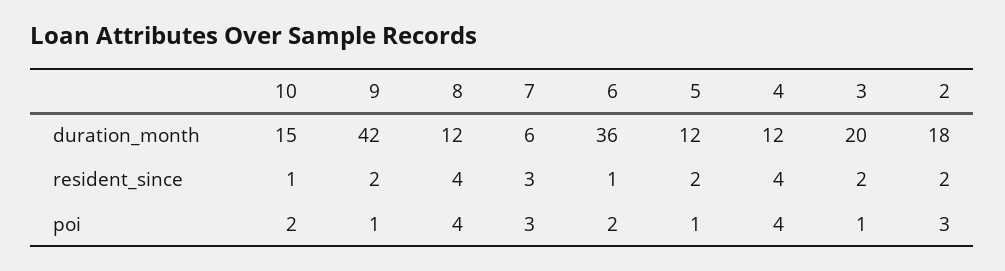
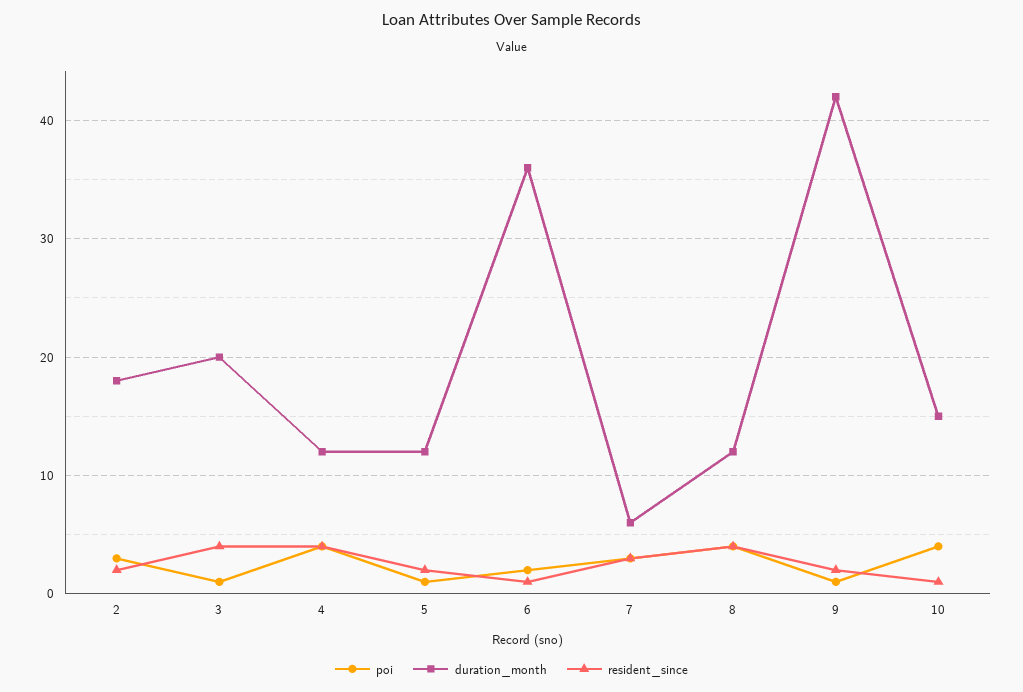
  {
    "duration_month": {
      "10": 15,
      "9": 42,
      "8": 12,
      "7": 6,
      "6": 36,
      "5": 12,
      "4": 12,
      "3": 20,
      "2": 18
    },
    "resident_since": {
      "10": 1,
      "9": 2,
      "8": 4,
      "7": 3,
      "6": 1,
      "5": 2,
      "4": 4,
-     "3": 2,
+     "3": 4,
      "2": 2
    },
    "poi": {
-     "10": 2,
+     "10": 4,
      "9": 1,
      "8": 4,
      "7": 3,
      "6": 2,
      "5": 1,
      "4": 4,
      "3": 1,
      "2": 3
    }
  }

